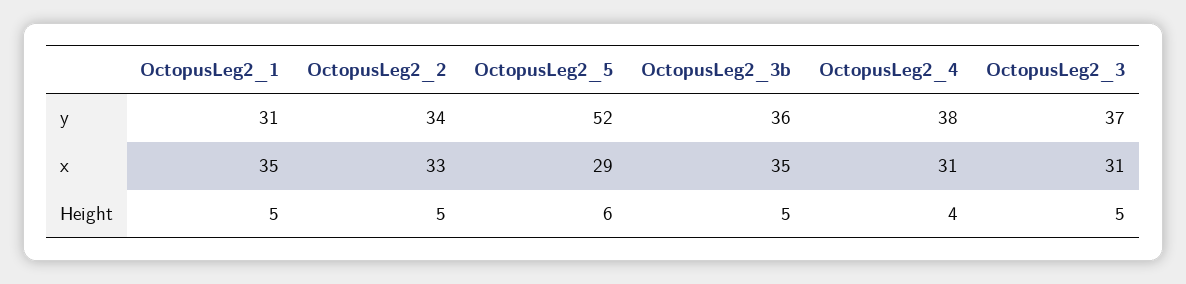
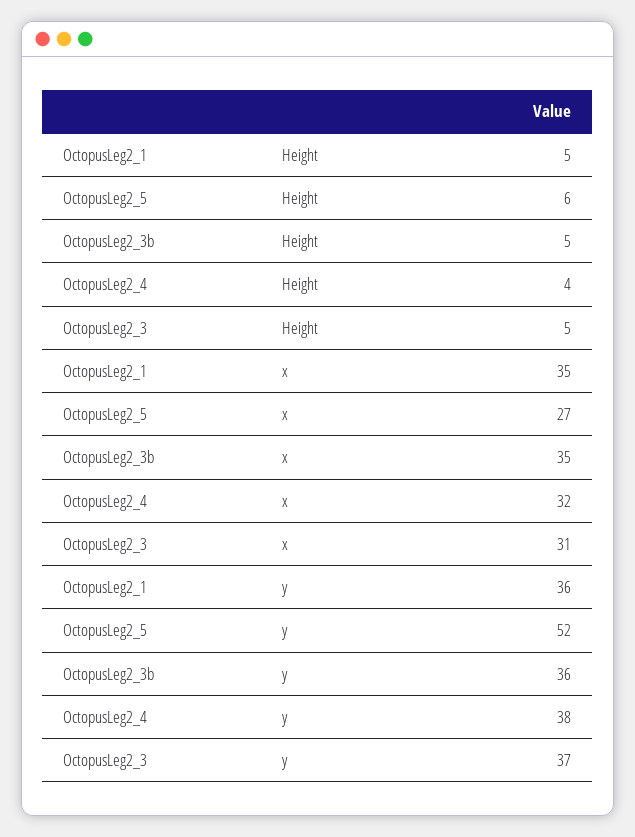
  {
    "OctopusLeg2_1": {
-     "y": 31,
+     "y": 36,
      "x": 35,
      "Height": 5
    },
-   "OctopusLeg2_2": {
-     "y": 34,
-     "x": 33,
-     "Height": 5
-   },
    "OctopusLeg2_5": {
      "y": 52,
-     "x": 29,
+     "x": 27,
      "Height": 6
    },
    "OctopusLeg2_3b": {
      "y": 36,
      "x": 35,
      "Height": 5
    },
    "OctopusLeg2_4": {
      "y": 38,
-     "x": 31,
+     "x": 32,
      "Height": 4
    },
    "OctopusLeg2_3": {
      "y": 37,
      "x": 31,
      "Height": 5
    }
  }

